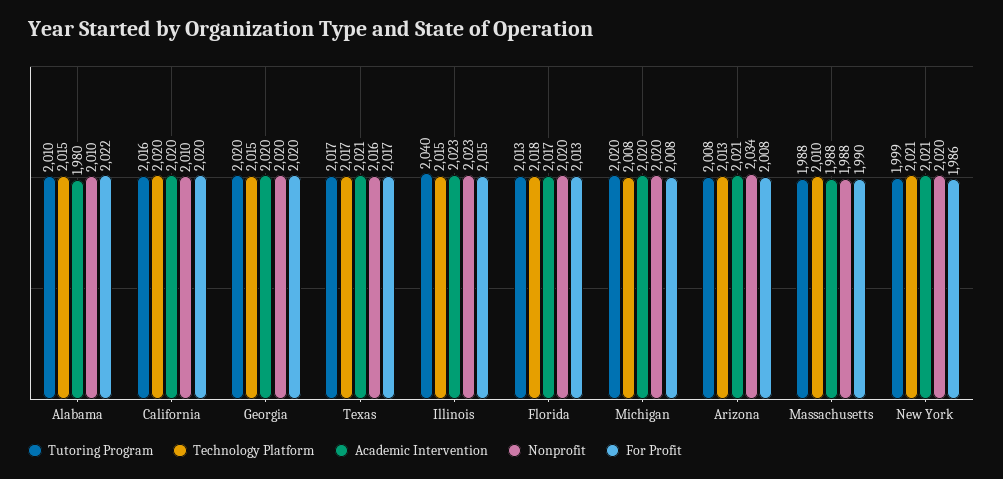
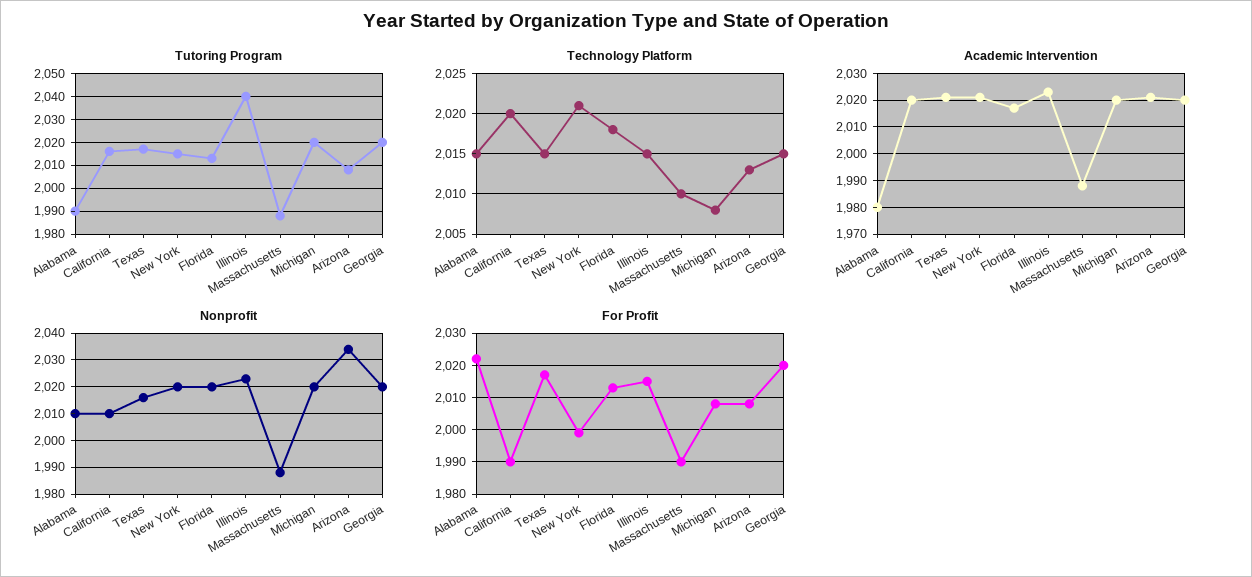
  {
    "Tutoring Program": {
-     "Alabama": 2010,
+     "Alabama": 1990,
      "California": 2016,
      "Georgia": 2020,
      "Texas": 2017,
      "Illinois": 2040,
      "Florida": 2013,
      "Michigan": 2020,
      "Arizona": 2008,
      "Massachusetts": 1988,
-     "New York": 1999
+     "New York": 2015
    },
    "Technology Platform": {
      "Alabama": 2015,
      "California": 2020,
      "Georgia": 2015,
-     "Texas": 2017,
+     "Texas": 2015,
      "Illinois": 2015,
      "Florida": 2018,
      "Michigan": 2008,
      "Arizona": 2013,
      "Massachusetts": 2010,
      "New York": 2021
    },
    "Academic Intervention": {
      "Alabama": 1980,
      "California": 2020,
      "Georgia": 2020,
      "Texas": 2021,
      "Illinois": 2023,
      "Florida": 2017,
      "Michigan": 2020,
      "Arizona": 2021,
      "Massachusetts": 1988,
      "New York": 2021
    },
    "Nonprofit": {
      "Alabama": 2010,
      "California": 2010,
      "Georgia": 2020,
      "Texas": 2016,
      "Illinois": 2023,
      "Florida": 2020,
      "Michigan": 2020,
      "Arizona": 2034,
      "Massachusetts": 1988,
      "New York": 2020
    },
    "For Profit": {
      "Alabama": 2022,
-     "California": 2020,
+     "California": 1990,
      "Georgia": 2020,
      "Texas": 2017,
      "Illinois": 2015,
      "Florida": 2013,
      "Michigan": 2008,
      "Arizona": 2008,
      "Massachusetts": 1990,
-     "New York": 1986
+     "New York": 2000
    }
  }

